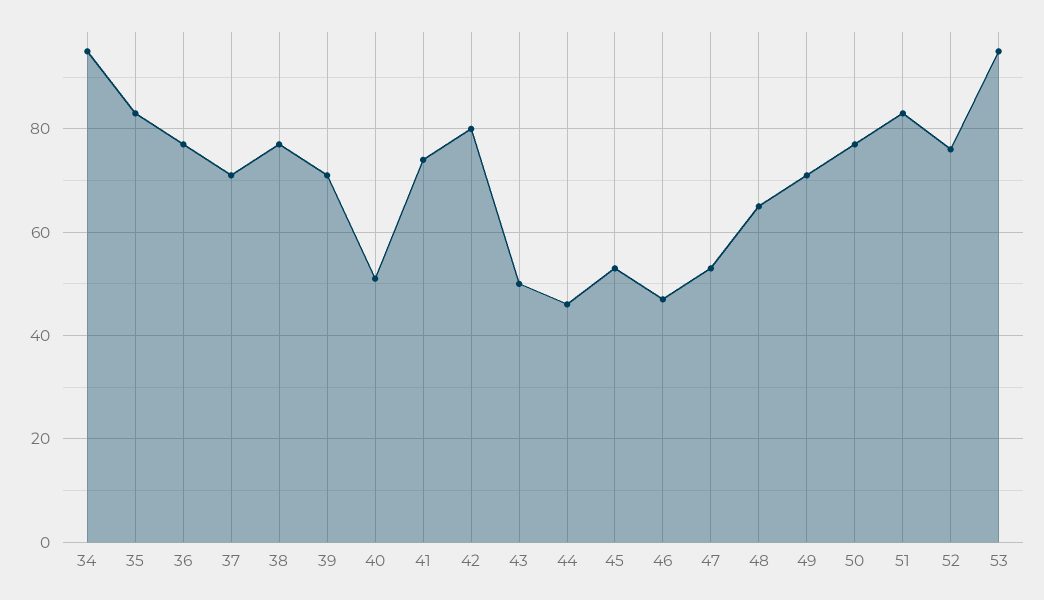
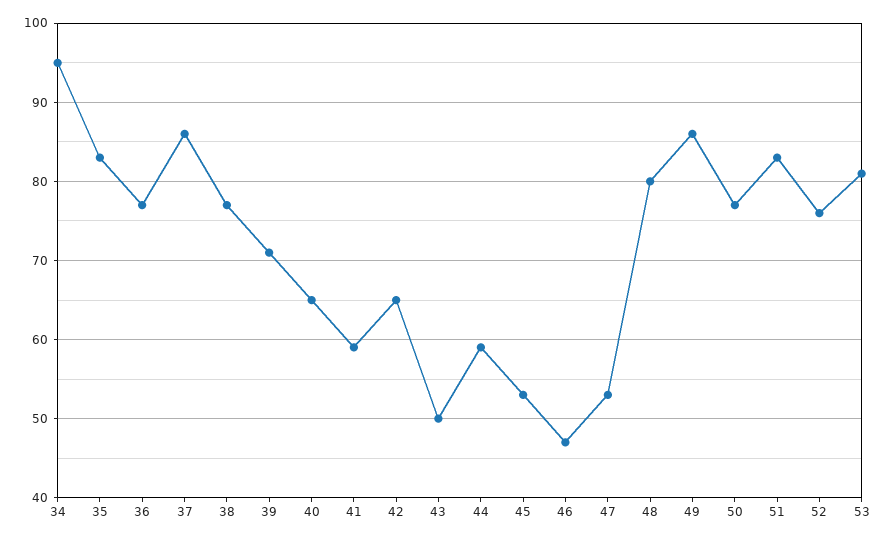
  {
    "34": 95,
    "35": 83,
    "36": 77,
-   "37": 70,
+   "37": 86,
    "38": 77,
    "39": 71,
-   "40": 50,
+   "40": 65,
-   "41": 75,
+   "41": 59,
-   "42": 80,
+   "42": 65,
    "43": 50,
-   "44": 45,
+   "44": 59,
    "45": 53,
    "46": 47,
    "47": 53,
-   "48": 65,
+   "48": 80,
-   "49": 70,
+   "49": 86,
    "50": 77,
    "51": 83,
    "52": 76,
-   "53": 95
+   "53": 81
  }

